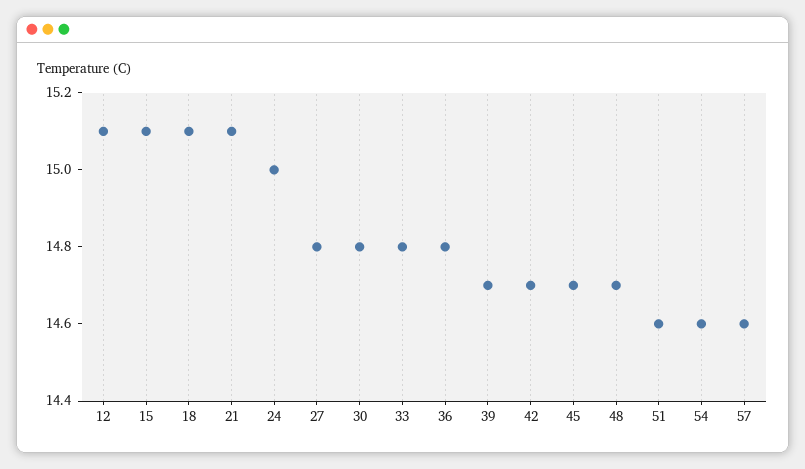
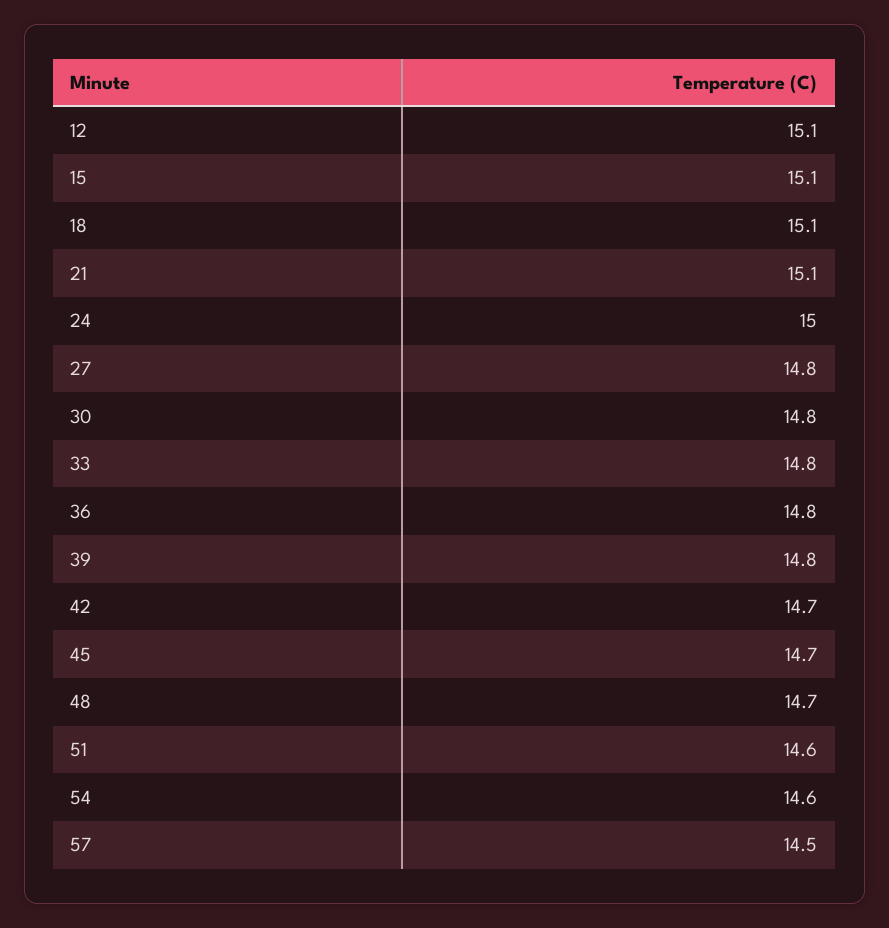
  {
    "12": 15.1,
    "15": 15.1,
    "18": 15.1,
    "21": 15.1,
    "24": 15,
    "27": 14.8,
    "30": 14.8,
    "33": 14.8,
    "36": 14.8,
-   "39": 14.7,
+   "39": 14.8,
    "42": 14.7,
    "45": 14.7,
    "48": 14.7,
    "51": 14.6,
    "54": 14.6,
-   "57": 14.6
+   "57": 14.5
  }

